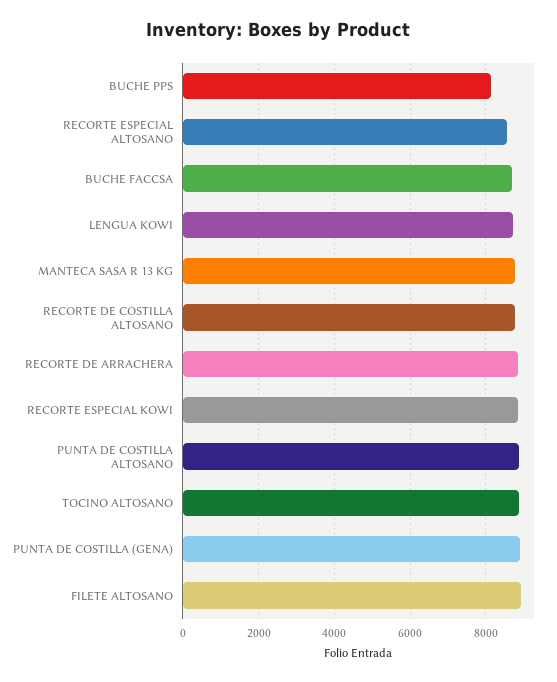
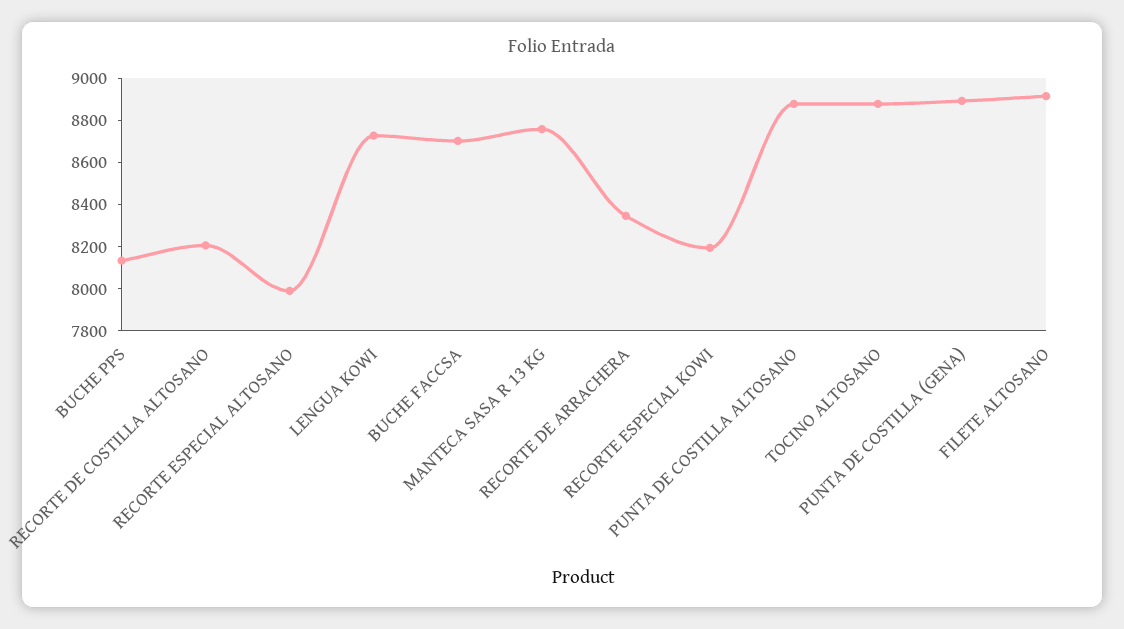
  {
    "BUCHE PPS": 8150,
-   "RECORTE ESPECIAL ALTOSANO": 8600,
+   "RECORTE ESPECIAL ALTOSANO": 8000,
    "BUCHE FACCSA": 8700,
    "LENGUA KOWI": 8750,
    "MANTECA SASA R 13 KG": 8750,
-   "RECORTE DE COSTILLA ALTOSANO": 8800,
+   "RECORTE DE COSTILLA ALTOSANO": 8200,
-   "RECORTE DE ARRACHERA": 8800,
+   "RECORTE DE ARRACHERA": 8350,
-   "RECORTE ESPECIAL KOWI": 8800,
+   "RECORTE ESPECIAL KOWI": 8200,
    "PUNTA DE COSTILLA ALTOSANO": 8900,
    "TOCINO ALTOSANO": 8900,
    "PUNTA DE COSTILLA (GENA)": 8900,
    "FILETE ALTOSANO": 8900
  }

